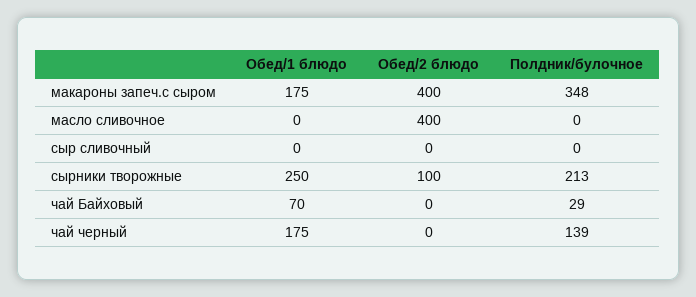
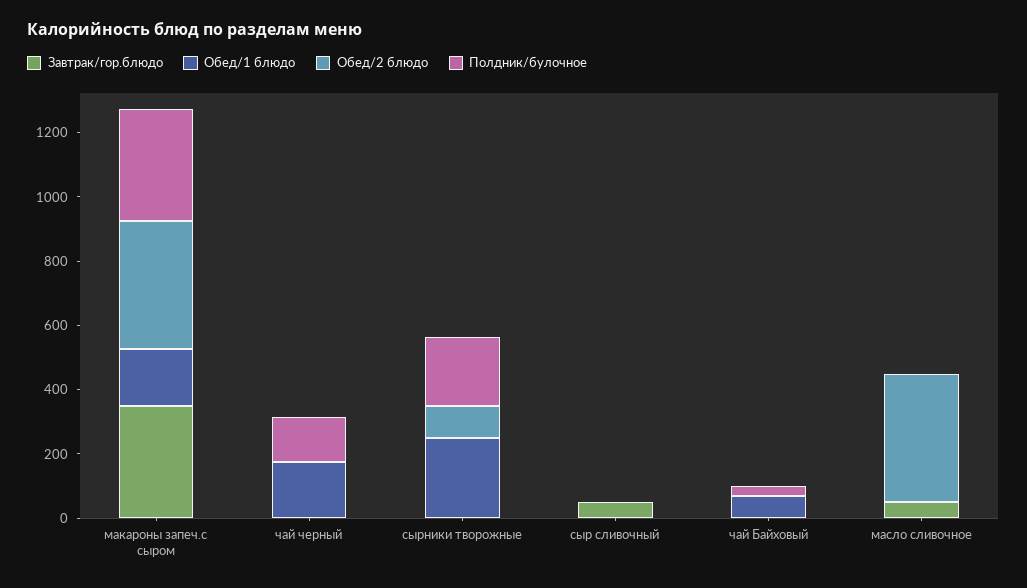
  {
    "Обед/1 блюдо": {
      "макароны запеч.с сыром": 175,
      "масло сливочное": 0,
      "сыр сливочный": 0,
      "сырники творожные": 250,
      "чай Байховый": 70,
      "чай черный": 175
    },
    "Обед/2 блюдо": {
      "макароны запеч.с сыром": 400,
      "масло сливочное": 400,
      "сыр сливочный": 0,
      "сырники творожные": 100,
      "чай Байховый": 0,
      "чай черный": 0
    },
    "Полдник/булочное": {
      "макароны запеч.с сыром": 348,
      "масло сливочное": 0,
      "сыр сливочный": 0,
      "сырники творожные": 213,
      "чай Байховый": 29,
      "чай черный": 139
-   }
+   },
+   "Завтрак/гор.блюдо": {
+     "макароны запеч.с сыром": 350,
+     "чай черный": 0,
+     "сырники творожные": 0,
+     "сыр сливочный": 50,
+     "чай Байховый": 0,
+     "масло сливочное": 50
+   }
  }

